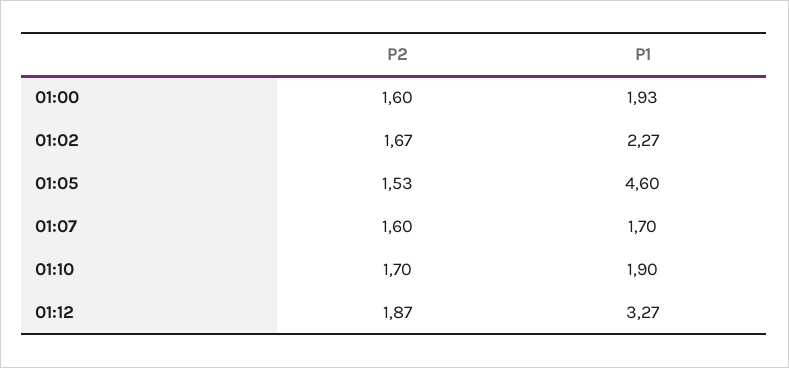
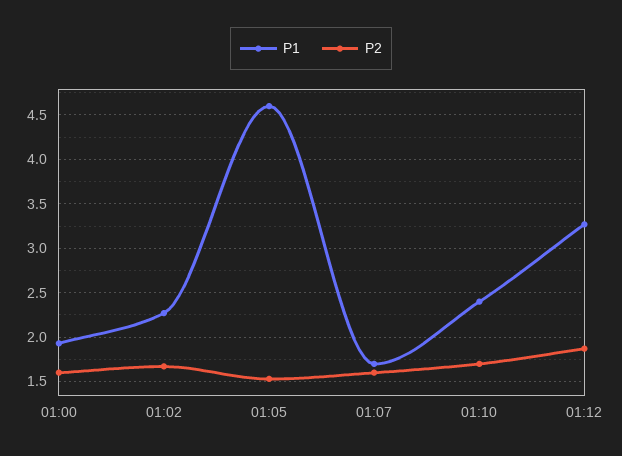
  {
    "P2": {
      "01:00": 1.6,
      "01:02": 1.67,
      "01:05": 1.53,
      "01:07": 1.6,
      "01:10": 1.7,
      "01:12": 1.87
    },
    "P1": {
      "01:00": 1.93,
      "01:02": 2.27,
      "01:05": 4.6,
      "01:07": 1.7,
-     "01:10": 1.9,
+     "01:10": 2.4,
      "01:12": 3.27
    }
  }

